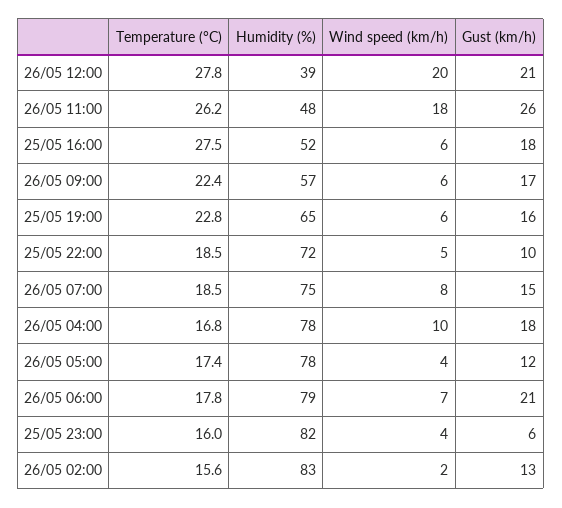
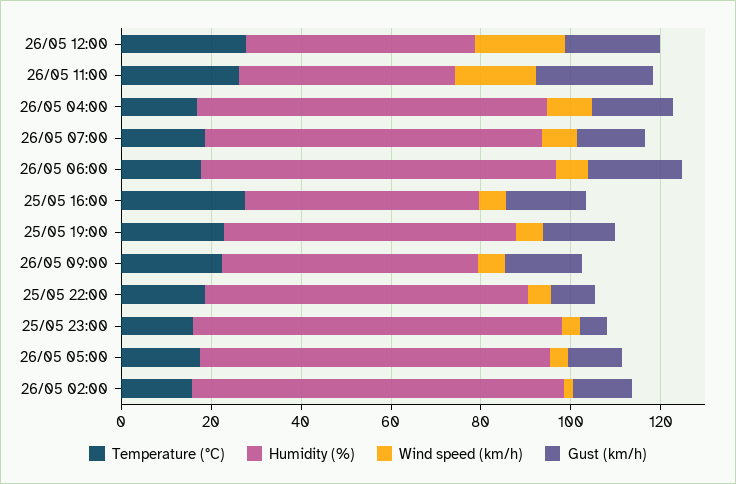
  {
    "Temperature (°C)": {
      "26/05 12:00": 27.8,
      "26/05 11:00": 26.2,
      "25/05 16:00": 27.5,
      "26/05 09:00": 22.4,
      "25/05 19:00": 22.8,
      "25/05 22:00": 18.5,
      "26/05 07:00": 18.5,
      "26/05 04:00": 16.8,
      "26/05 05:00": 17.4,
      "26/05 06:00": 17.8,
      "25/05 23:00": 16,
      "26/05 02:00": 15.6
    },
    "Humidity (%)": {
-     "26/05 12:00": 39,
+     "26/05 12:00": 50,
      "26/05 11:00": 48,
      "25/05 16:00": 52,
      "26/05 09:00": 57,
      "25/05 19:00": 65,
      "25/05 22:00": 72,
      "26/05 07:00": 75,
      "26/05 04:00": 78,
      "26/05 05:00": 78,
      "26/05 06:00": 79,
      "25/05 23:00": 82,
      "26/05 02:00": 83
    },
    "Wind speed (km/h)": {
      "26/05 12:00": 20,
      "26/05 11:00": 18,
      "25/05 16:00": 6,
      "26/05 09:00": 6,
      "25/05 19:00": 6,
      "25/05 22:00": 5,
      "26/05 07:00": 8,
      "26/05 04:00": 10,
      "26/05 05:00": 4,
      "26/05 06:00": 7,
      "25/05 23:00": 4,
      "26/05 02:00": 2
    },
    "Gust (km/h)": {
      "26/05 12:00": 21,
      "26/05 11:00": 26,
      "25/05 16:00": 18,
      "26/05 09:00": 17,
      "25/05 19:00": 16,
      "25/05 22:00": 10,
      "26/05 07:00": 15,
      "26/05 04:00": 18,
      "26/05 05:00": 12,
      "26/05 06:00": 21,
      "25/05 23:00": 6,
      "26/05 02:00": 13
    }
  }

